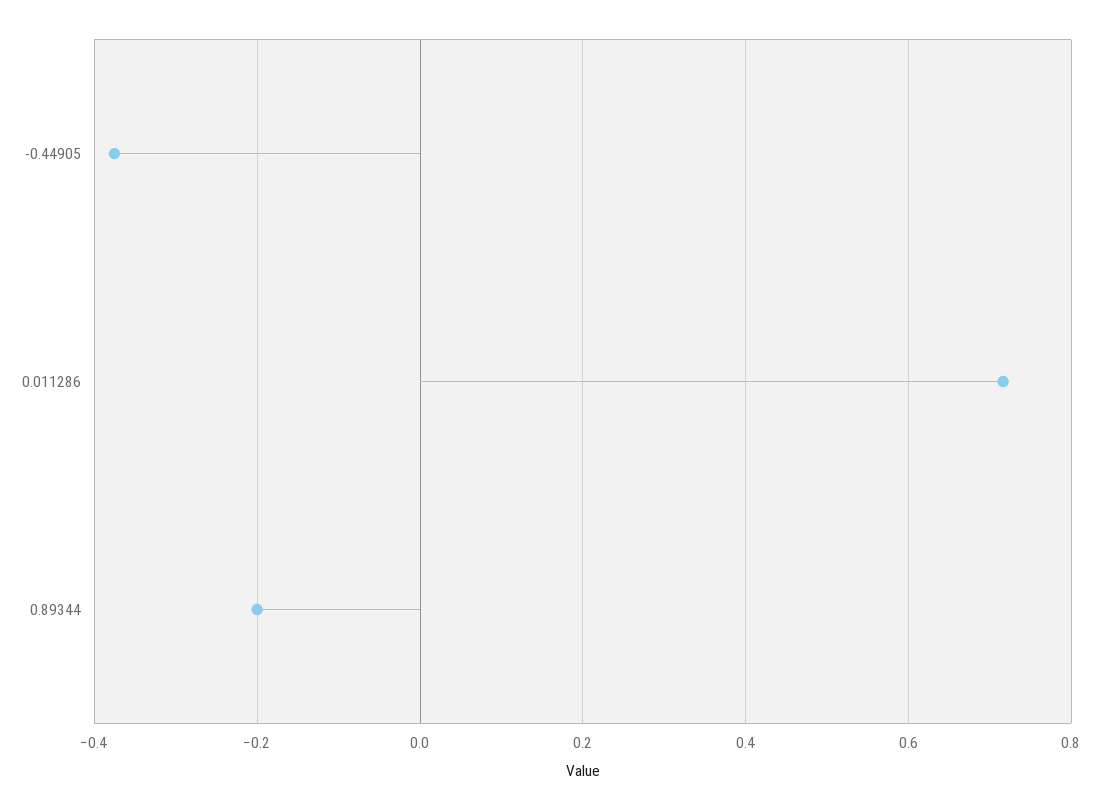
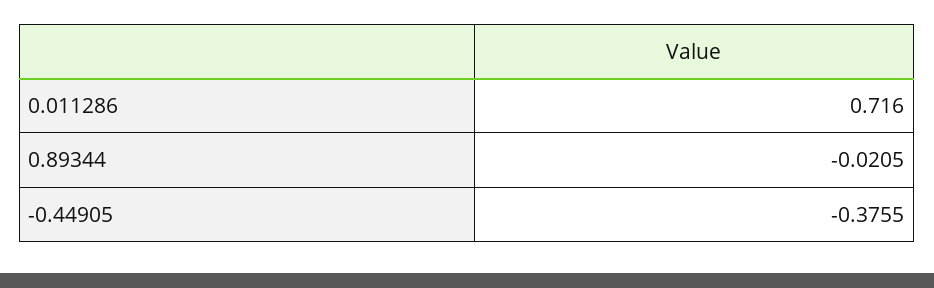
  {
    "-0.44905": -0.3755,
    "0.011286": 0.716,
-   "0.89344": -0.2
+   "0.89344": -0.0205
  }

